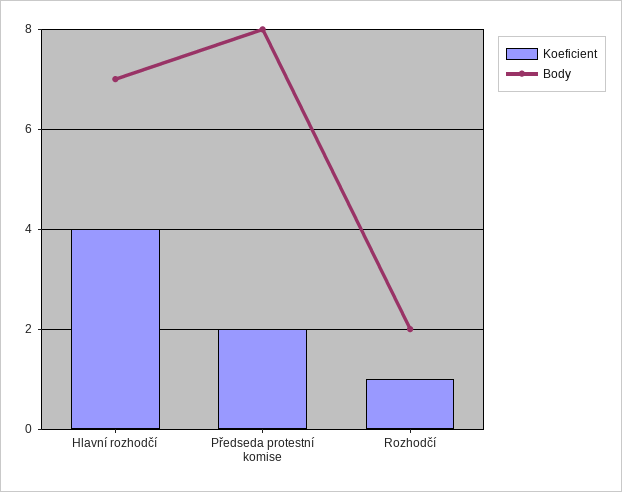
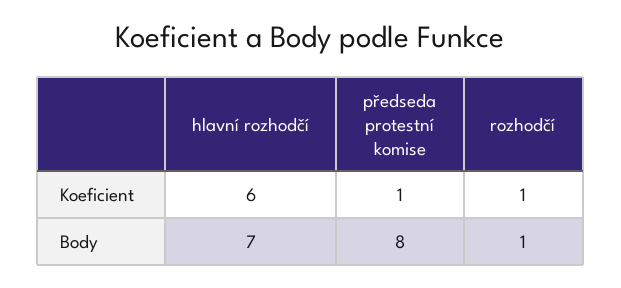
  {
    "Koeficient": {
-     "Hlavní rozhodčí": 4,
+     "Hlavní rozhodčí": 6,
-     "Předseda protestní komise": 2,
+     "Předseda protestní komise": 1,
      "Rozhodčí": 1
    },
    "Body": {
      "Hlavní rozhodčí": 7,
      "Předseda protestní komise": 8,
-     "Rozhodčí": 2
+     "Rozhodčí": 1
    }
  }

